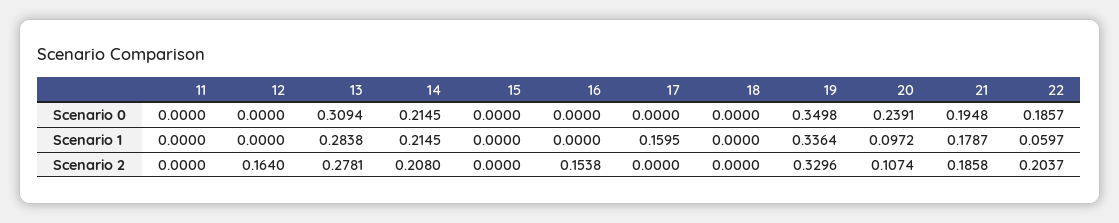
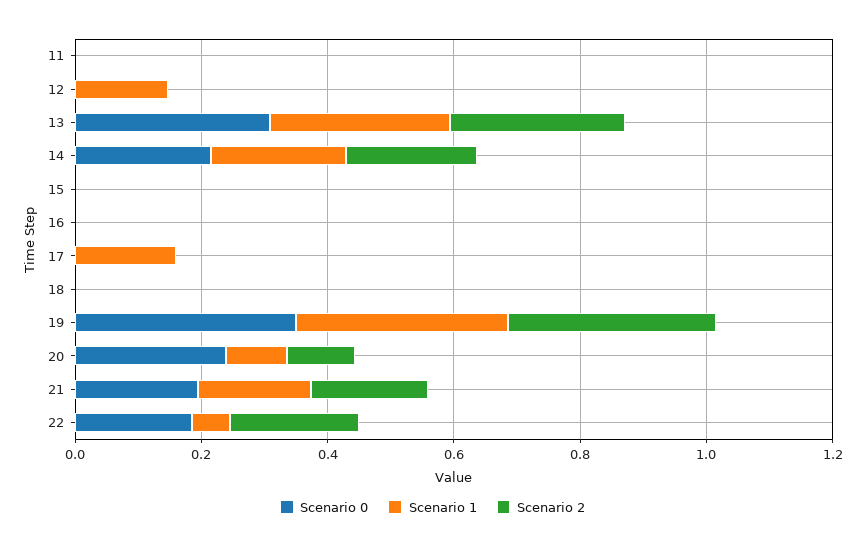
  {
    "Scenario 0": {
      "11": 0,
      "12": 0,
      "13": 0.3094,
      "14": 0.2145,
      "15": 0,
      "16": 0,
      "17": 0,
      "18": 0,
      "19": 0.3498,
      "20": 0.2391,
      "21": 0.1948,
      "22": 0.1857
    },
    "Scenario 1": {
      "11": 0,
-     "12": 0,
+     "12": 0.15,
      "13": 0.2838,
      "14": 0.2145,
      "15": 0,
      "16": 0,
      "17": 0.1595,
      "18": 0,
      "19": 0.3364,
      "20": 0.0972,
      "21": 0.1787,
      "22": 0.0597
    },
    "Scenario 2": {
      "11": 0,
-     "12": 0.164,
+     "12": 0,
      "13": 0.2781,
      "14": 0.208,
      "15": 0,
-     "16": 0.1538,
+     "16": 0,
      "17": 0,
      "18": 0,
      "19": 0.3296,
      "20": 0.1074,
      "21": 0.1858,
      "22": 0.2037
    }
  }

